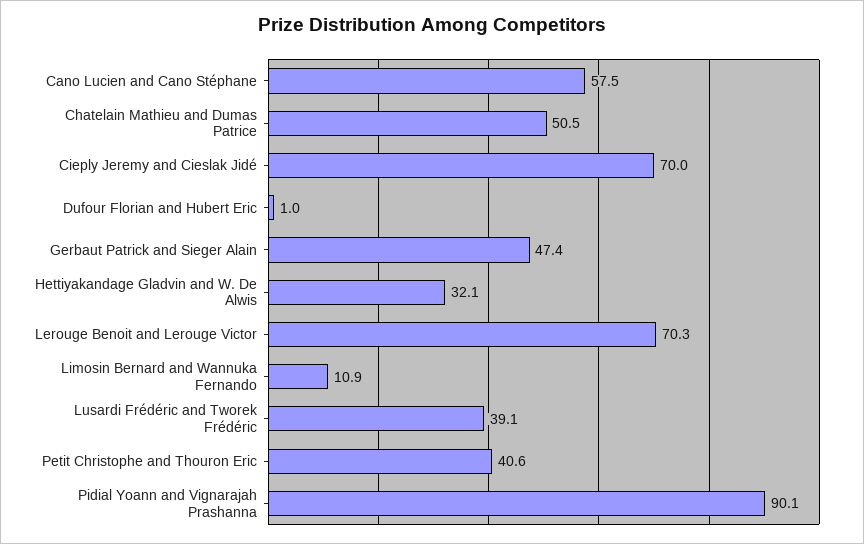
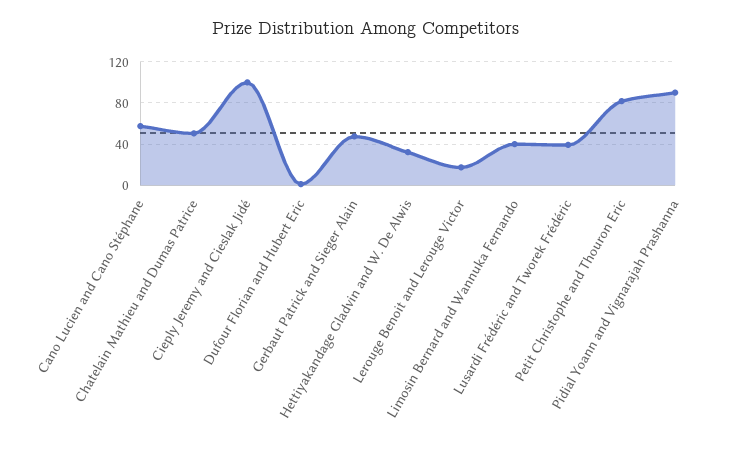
  {
    "Cano Lucien and Cano Stéphane": 57.5,
    "Chatelain Mathieu and Dumas Patrice": 50.5,
-   "Cieply Jeremy and Cieslak Jidé": 70,
+   "Cieply Jeremy and Cieslak Jidé": 100,
    "Dufour Florian and Hubert Eric": 1,
    "Gerbaut Patrick and Sieger Alain": 47.4,
    "Hettiyakandage Gladvin and W. De Alwis": 32.1,
-   "Lerouge Benoit and Lerouge Victor": 70.3,
+   "Lerouge Benoit and Lerouge Victor": 20,
-   "Limosin Bernard and Wannuka Fernando": 10.9,
+   "Limosin Bernard and Wannuka Fernando": 40,
    "Lusardi Frédéric and Tworek Frédéric": 39.1,
-   "Petit Christophe and Thouron Eric": 40.6,
+   "Petit Christophe and Thouron Eric": 80,
    "Pidial Yoann and Vignarajah Prashanna": 90.1
  }

